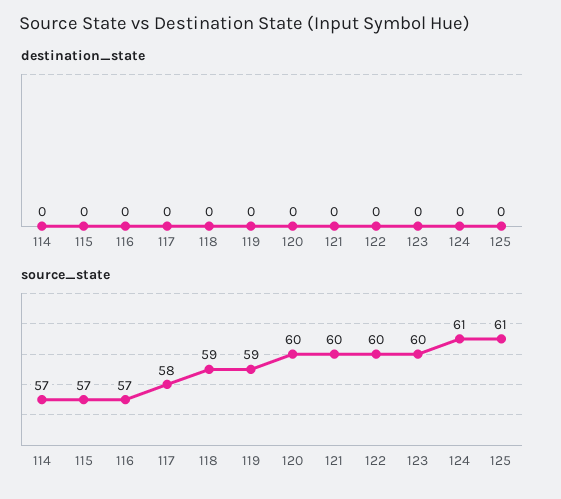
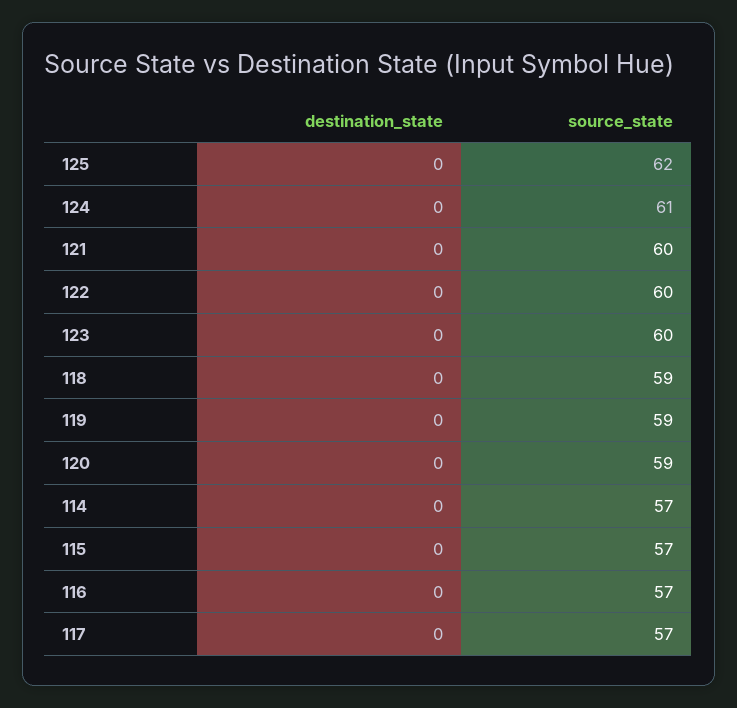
  {
    "destination_state": {
      "114": 0,
      "115": 0,
      "116": 0,
      "117": 0,
      "118": 0,
      "119": 0,
      "120": 0,
      "121": 0,
      "122": 0,
      "123": 0,
      "124": 0,
      "125": 0
    },
    "source_state": {
      "114": 57,
      "115": 57,
      "116": 57,
-     "117": 58,
+     "117": 57,
      "118": 59,
      "119": 59,
-     "120": 60,
+     "120": 59,
      "121": 60,
      "122": 60,
      "123": 60,
      "124": 61,
-     "125": 61
+     "125": 62
    }
  }

